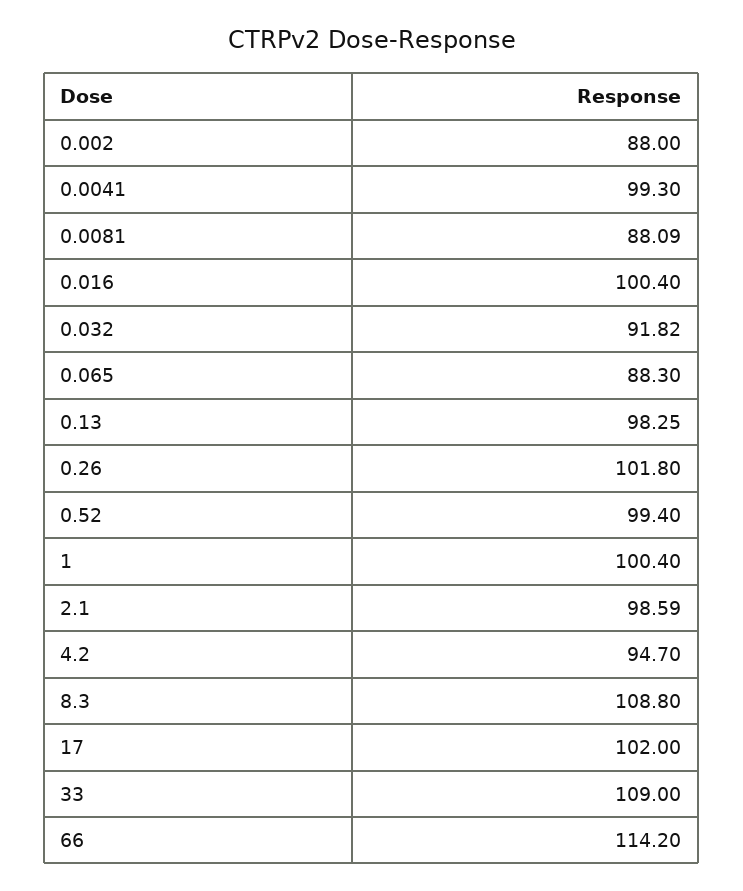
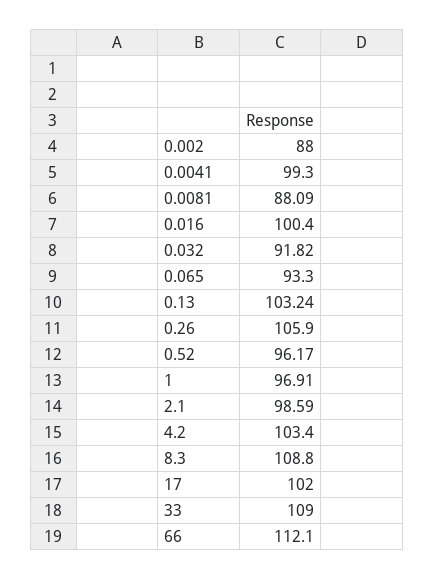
  {
    "0.002": 88,
    "0.0041": 99.3,
    "0.0081": 88.09,
    "0.016": 100.4,
    "0.032": 91.82,
-   "0.065": 88.3,
+   "0.065": 93.3,
-   "0.13": 98.25,
+   "0.13": 103.24,
-   "0.26": 101.8,
+   "0.26": 105.9,
-   "0.52": 99.4,
+   "0.52": 96.17,
-   "1": 100.4,
+   "1": 96.91,
    "2.1": 98.59,
-   "4.2": 94.7,
+   "4.2": 103.4,
    "8.3": 108.8,
    "17": 102,
    "33": 109,
-   "66": 114.2
+   "66": 112.1
  }

